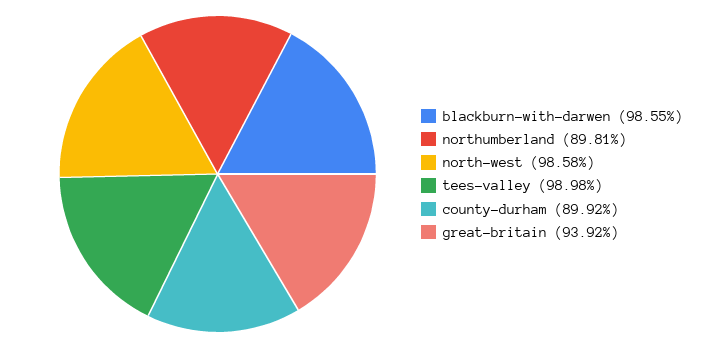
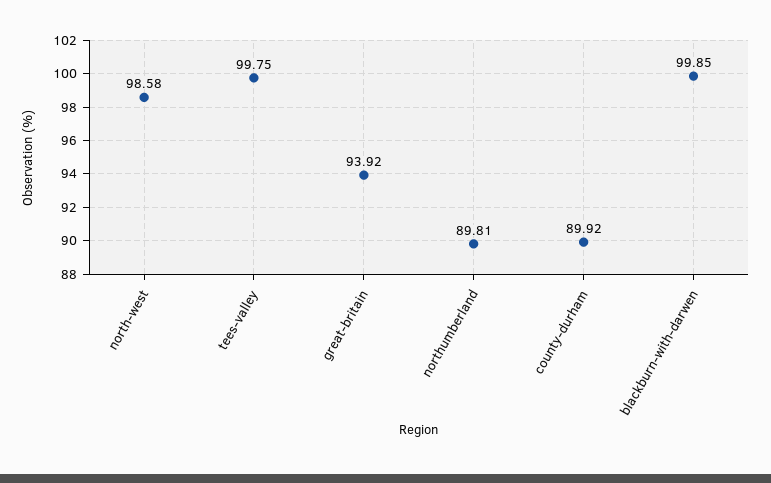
  {
-   "blackburn-with-darwen": 98.55,
+   "blackburn-with-darwen": 99.85,
    "northumberland": 89.81,
    "north-west": 98.58,
-   "tees-valley": 98.98,
+   "tees-valley": 99.75,
    "county-durham": 89.92,
    "great-britain": 93.92
  }

